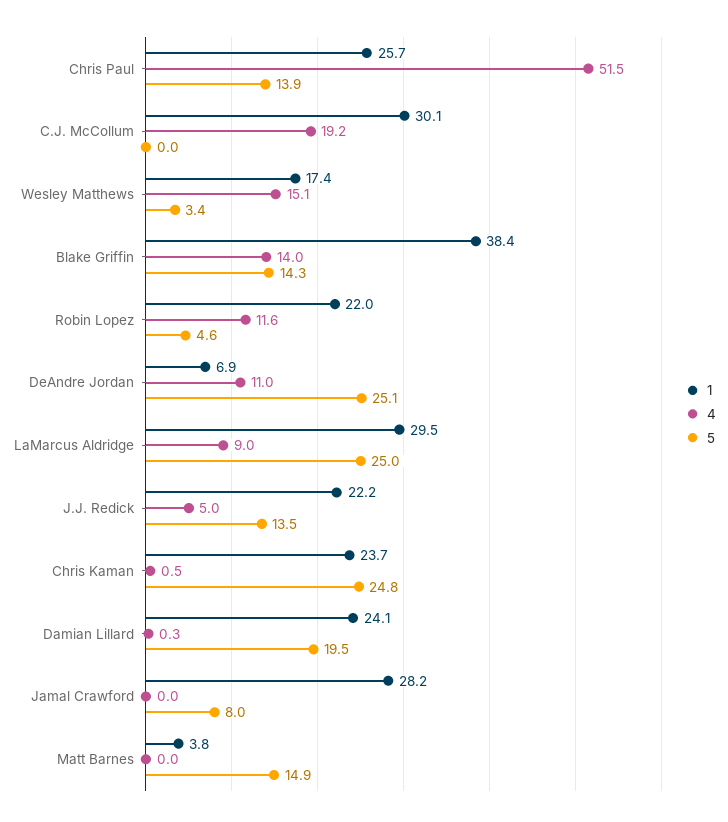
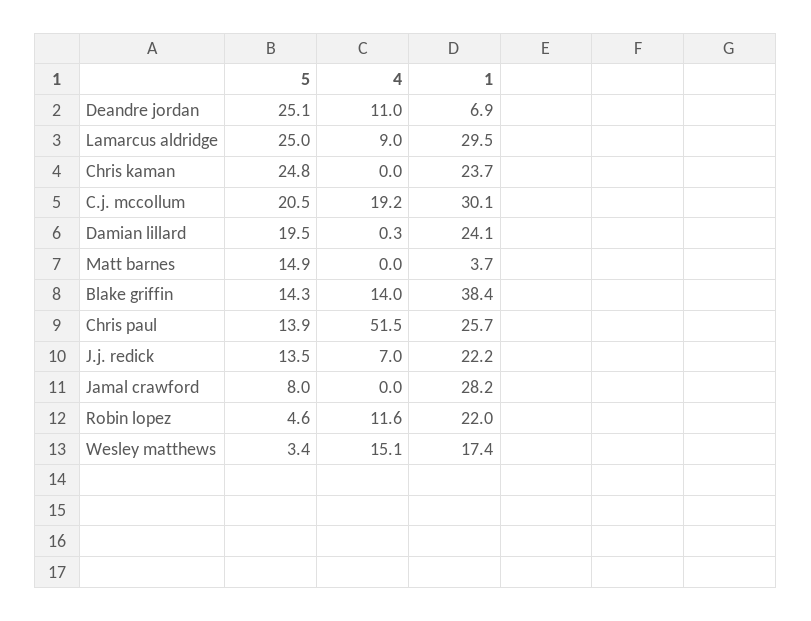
  {
    "1": {
      "Chris Paul": 25.7,
      "C.J. McCollum": 30.1,
      "Wesley Matthews": 17.4,
      "Blake Griffin": 38.4,
      "Robin Lopez": 22,
      "DeAndre Jordan": 6.9,
      "LaMarcus Aldridge": 29.5,
      "J.J. Redick": 22.2,
      "Chris Kaman": 23.7,
      "Damian Lillard": 24.1,
      "Jamal Crawford": 28.2,
-     "Matt Barnes": 3.8
+     "Matt Barnes": 3.7
    },
    "4": {
      "Chris Paul": 51.5,
      "C.J. McCollum": 19.2,
      "Wesley Matthews": 15.1,
      "Blake Griffin": 14,
      "Robin Lopez": 11.6,
      "DeAndre Jordan": 11,
      "LaMarcus Aldridge": 9,
-     "J.J. Redick": 5,
+     "J.J. Redick": 7,
-     "Chris Kaman": 0.5,
+     "Chris Kaman": 0,
      "Damian Lillard": 0.3,
      "Jamal Crawford": 0,
      "Matt Barnes": 0
    },
    "5": {
      "Chris Paul": 13.9,
-     "C.J. McCollum": 0,
+     "C.J. McCollum": 20.5,
      "Wesley Matthews": 3.4,
      "Blake Griffin": 14.3,
      "Robin Lopez": 4.6,
      "DeAndre Jordan": 25.1,
      "LaMarcus Aldridge": 25,
      "J.J. Redick": 13.5,
      "Chris Kaman": 24.8,
      "Damian Lillard": 19.5,
      "Jamal Crawford": 8,
      "Matt Barnes": 14.9
    }
  }

